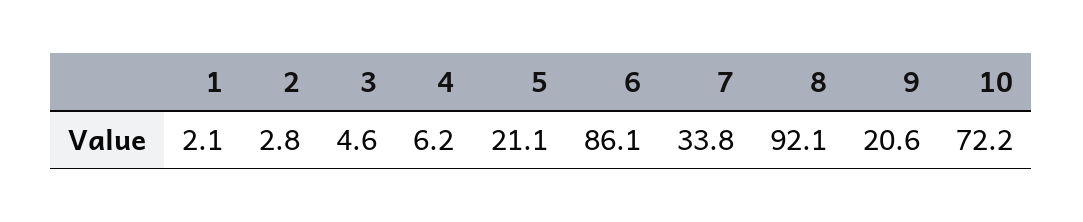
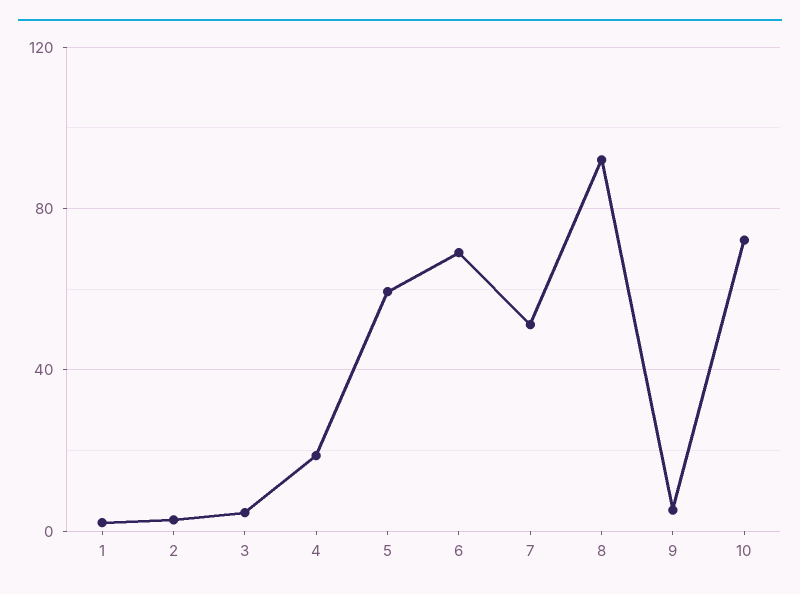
  {
    "1": 2.1,
    "2": 2.8,
    "3": 4.6,
-   "4": 6.2,
+   "4": 20,
-   "5": 21.1,
+   "5": 60,
-   "6": 86.1,
+   "6": 70,
-   "7": 33.8,
+   "7": 50,
    "8": 92.1,
-   "9": 20.6,
+   "9": 5,
    "10": 72.2
  }

